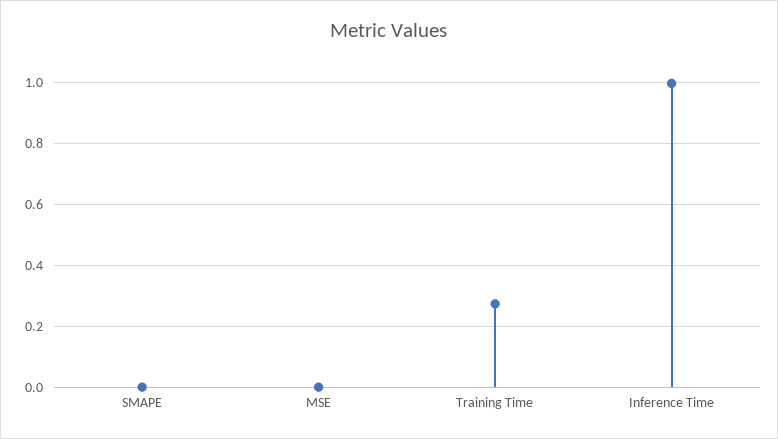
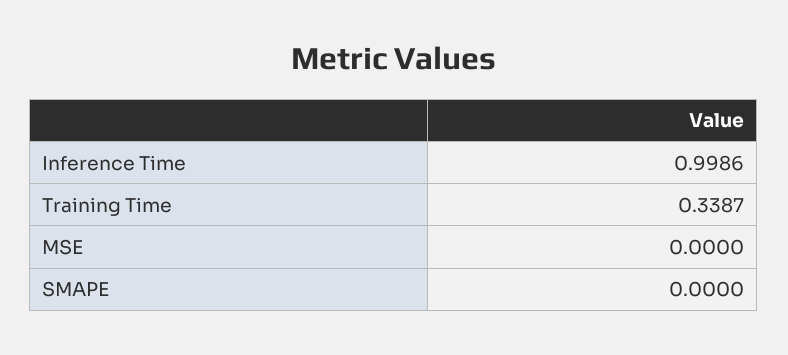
  {
    "SMAPE": 0,
    "MSE": 0,
-   "Training Time": 0.28,
+   "Training Time": 0.3387,
    "Inference Time": 0.9986
  }

